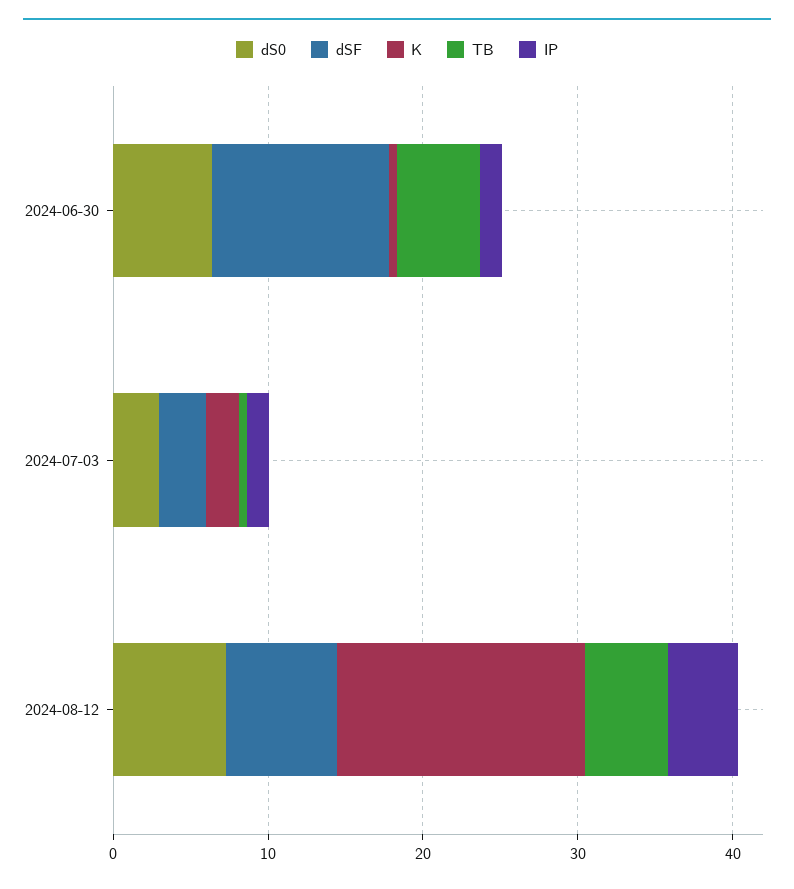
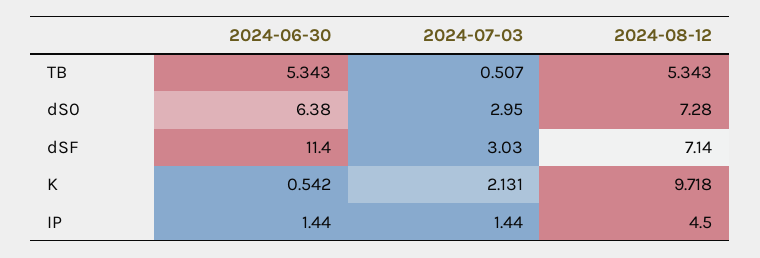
  {
    "dS0": {
      "2024-06-30": 6.38,
      "2024-07-03": 2.95,
      "2024-08-12": 7.28
    },
    "dSF": {
      "2024-06-30": 11.4,
      "2024-07-03": 3.03,
      "2024-08-12": 7.14
    },
    "K": {
      "2024-06-30": 0.542,
      "2024-07-03": 2.131,
-     "2024-08-12": 16
+     "2024-08-12": 9.718
    },
    "TB": {
      "2024-06-30": 5.343,
      "2024-07-03": 0.507,
      "2024-08-12": 5.343
    },
    "IP": {
      "2024-06-30": 1.44,
      "2024-07-03": 1.44,
      "2024-08-12": 4.5
    }
  }

